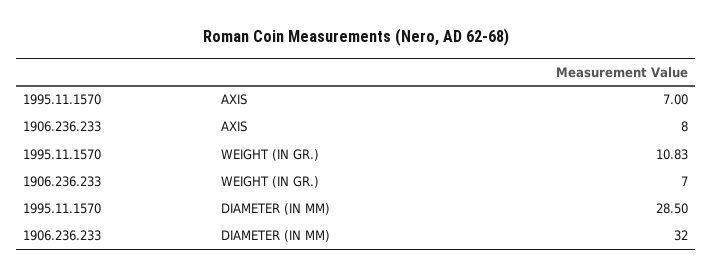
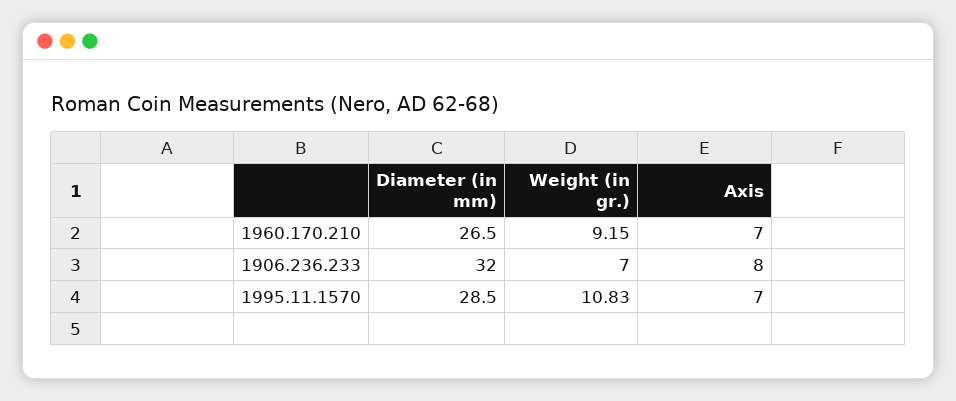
  {
    "1995.11.1570": {
      "AXIS": 7,
      "WEIGHT (IN GR.)": 10.83,
      "DIAMETER (IN MM)": 28.5
    },
    "1906.236.233": {
      "AXIS": 8,
      "WEIGHT (IN GR.)": 7,
      "DIAMETER (IN MM)": 32
-   }
+   },
+   "1960.170.210": {
+     "DIAMETER (IN MM)": 26.5,
+     "WEIGHT (IN GR.)": 9.15,
+     "AXIS": 7
+   }
  }

